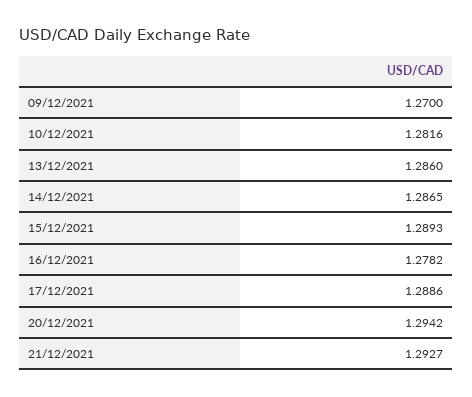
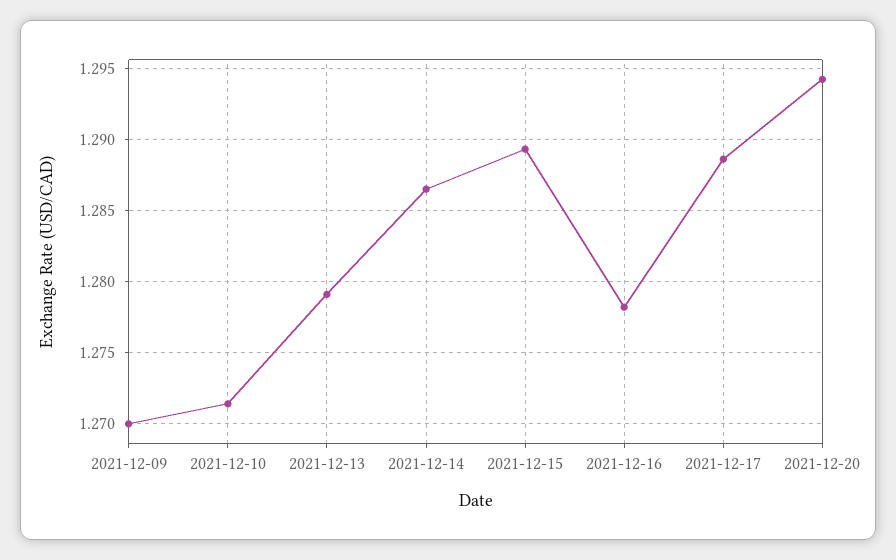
  {
    "09/12/2021": 1.27,
-   "10/12/2021": 1.2816,
+   "10/12/2021": 1.2715,
-   "13/12/2021": 1.286,
+   "13/12/2021": 1.279,
    "14/12/2021": 1.2865,
    "15/12/2021": 1.2893,
    "16/12/2021": 1.2782,
    "17/12/2021": 1.2886,
-   "20/12/2021": 1.2942,
+   "20/12/2021": 1.2942
-   "21/12/2021": 1.2927
  }

